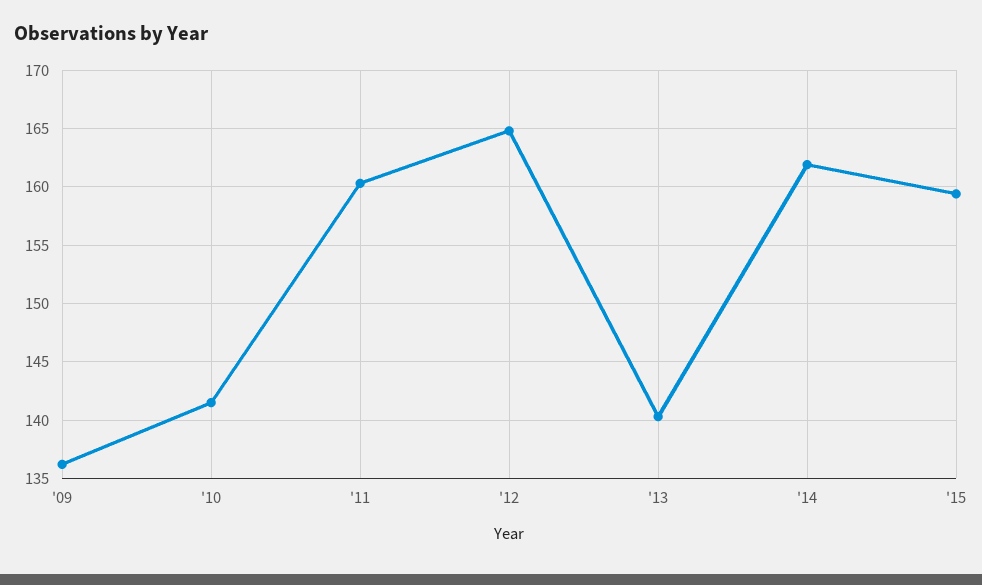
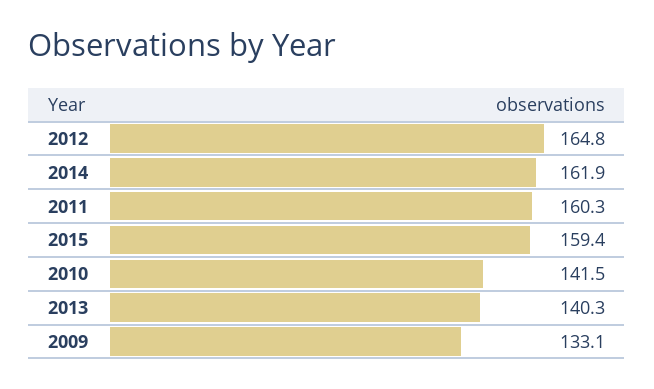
  {
-   "'09": 136,
+   "'09": 133.1,
    "'10": 141.5,
    "'11": 160.3,
    "'12": 164.8,
    "'13": 140.3,
    "'14": 161.9,
    "'15": 159.4
  }

